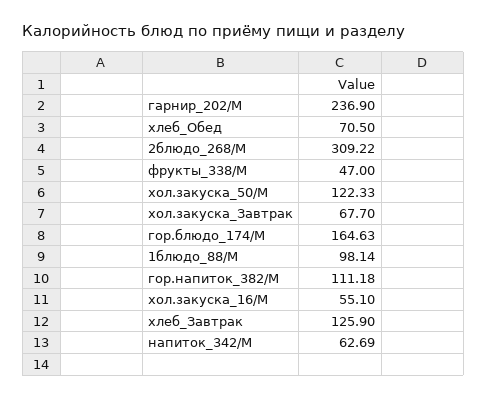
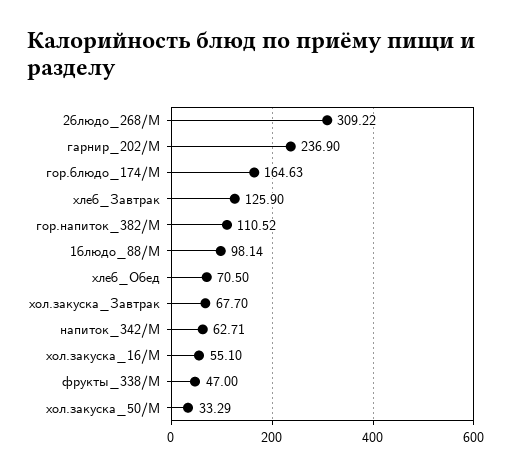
  {
    "гарнир_202/М": 236.9,
    "хлеб_Обед": 70.5,
    "2блюдо_268/М": 309.22,
    "фрукты_338/М": 47,
-   "хол.закуска_50/М": 122.33,
+   "хол.закуска_50/М": 33.29,
    "хол.закуска_Завтрак": 67.7,
    "гор.блюдо_174/М": 164.63,
    "1блюдо_88/М": 98.14,
-   "гор.напиток_382/М": 111.18,
+   "гор.напиток_382/М": 110.52,
    "хол.закуска_16/М": 55.1,
    "хлеб_Завтрак": 125.9,
-   "напиток_342/М": 62.69
+   "напиток_342/М": 62.71
  }

